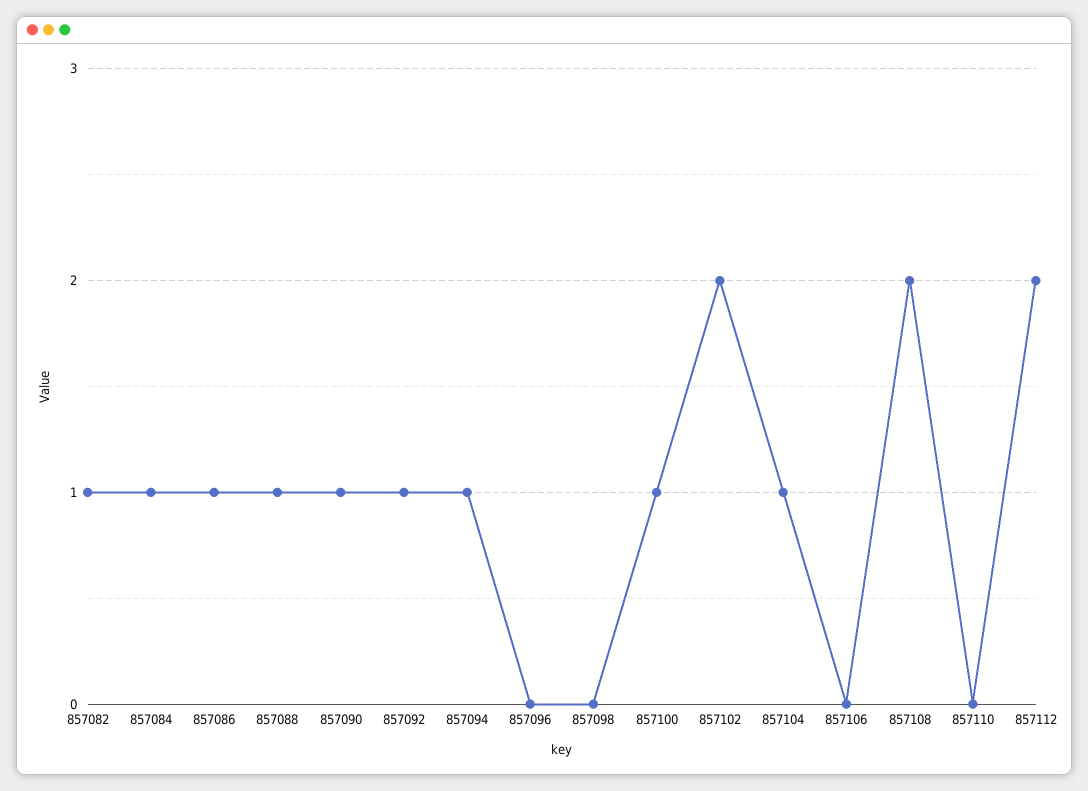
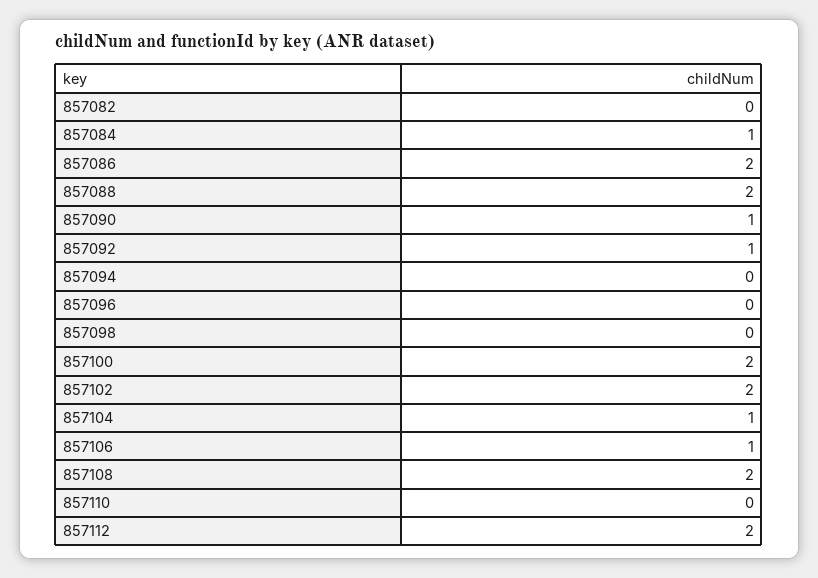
  {
-   "857082": 1,
+   "857082": 0,
    "857084": 1,
-   "857086": 1,
+   "857086": 2,
-   "857088": 1,
+   "857088": 2,
    "857090": 1,
    "857092": 1,
-   "857094": 1,
+   "857094": 0,
    "857096": 0,
    "857098": 0,
-   "857100": 1,
+   "857100": 2,
    "857102": 2,
    "857104": 1,
-   "857106": 0,
+   "857106": 1,
    "857108": 2,
    "857110": 0,
    "857112": 2
  }

